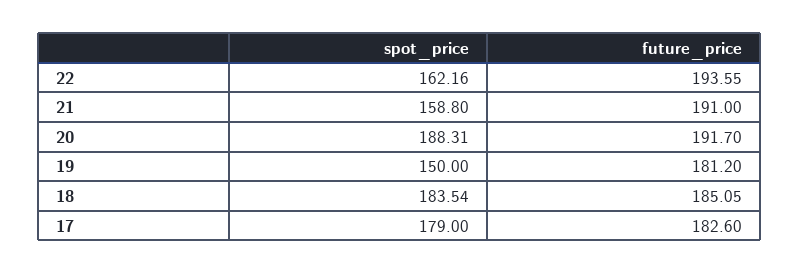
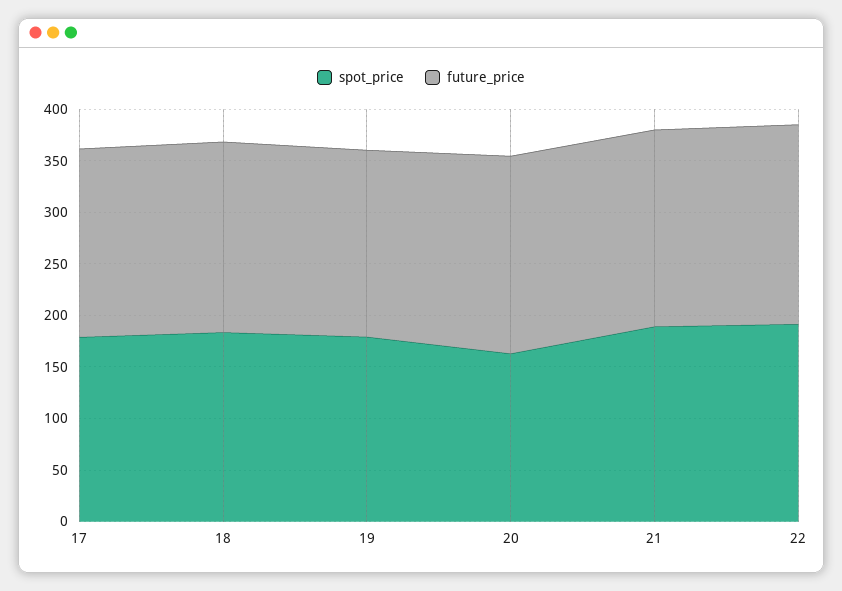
  {
    "spot_price": {
-     "22": 162.16,
+     "22": 190,
-     "21": 158.8,
+     "21": 190,
-     "20": 188.31,
+     "20": 160,
-     "19": 150,
+     "19": 180,
      "18": 183.54,
      "17": 179
    },
    "future_price": {
      "22": 193.55,
      "21": 191,
      "20": 191.7,
      "19": 181.2,
      "18": 185.05,
      "17": 182.6
    }
  }

